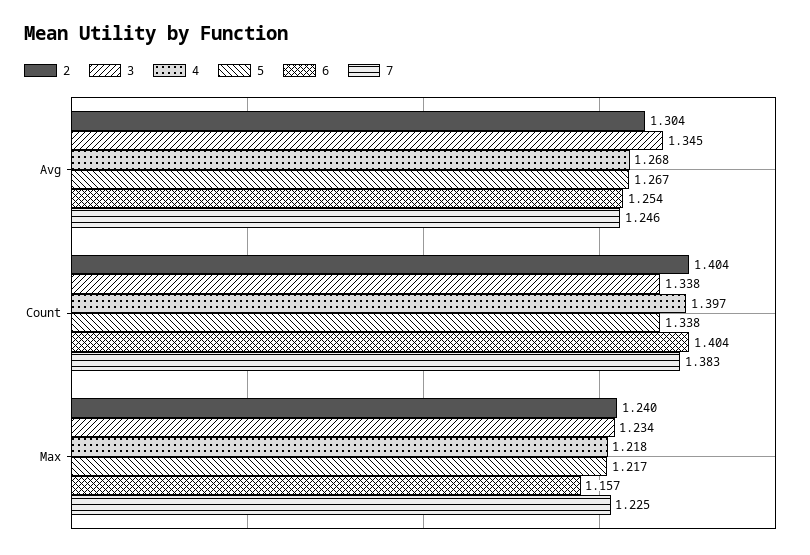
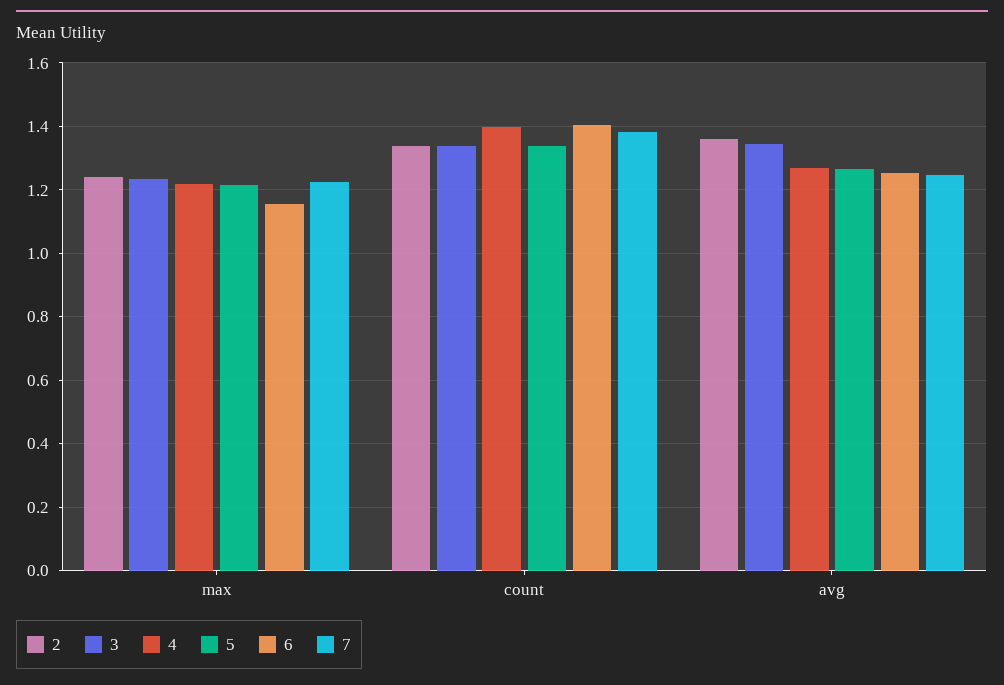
  {
    "2": {
-     "Avg": 1.304,
+     "Avg": 1.36,
-     "Count": 1.404,
+     "Count": 1.34,
      "Max": 1.24
    },
    "3": {
      "Avg": 1.345,
      "Count": 1.338,
      "Max": 1.234
    },
    "4": {
      "Avg": 1.268,
      "Count": 1.397,
      "Max": 1.218
    },
    "5": {
      "Avg": 1.267,
      "Count": 1.338,
      "Max": 1.217
    },
    "6": {
      "Avg": 1.254,
      "Count": 1.404,
      "Max": 1.157
    },
    "7": {
      "Avg": 1.246,
      "Count": 1.383,
      "Max": 1.225
    }
  }

